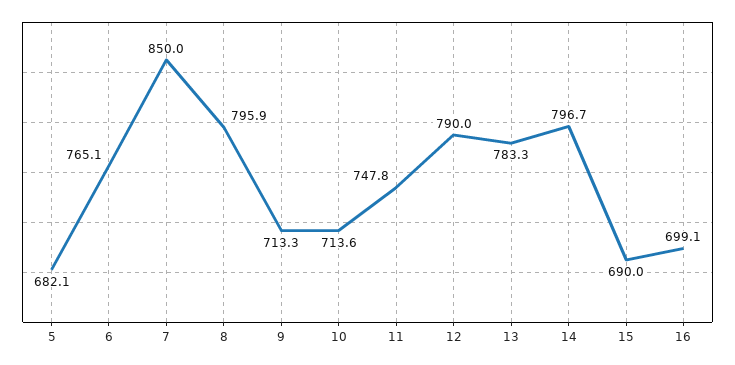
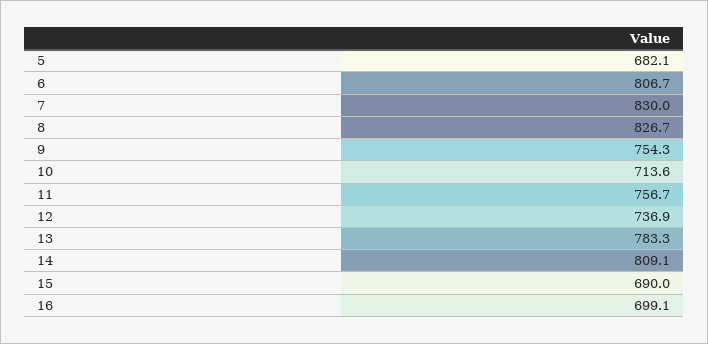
  {
    "5": 682.1,
-   "6": 765.1,
+   "6": 806.7,
-   "7": 850,
+   "7": 830,
-   "8": 795.9,
+   "8": 826.7,
-   "9": 713.3,
+   "9": 754.3,
    "10": 713.6,
-   "11": 747.8,
+   "11": 756.7,
-   "12": 790,
+   "12": 736.9,
    "13": 783.3,
-   "14": 796.7,
+   "14": 809.1,
    "15": 690,
    "16": 699.1
  }

